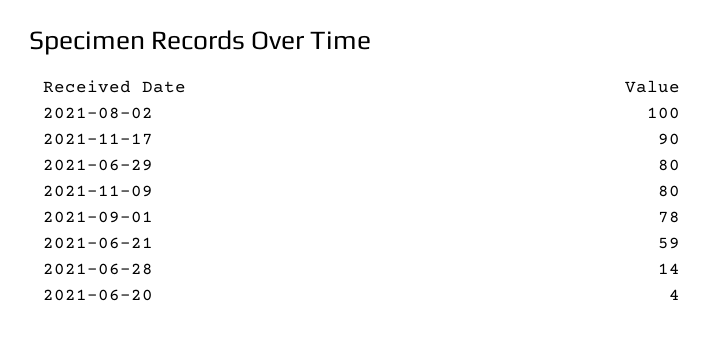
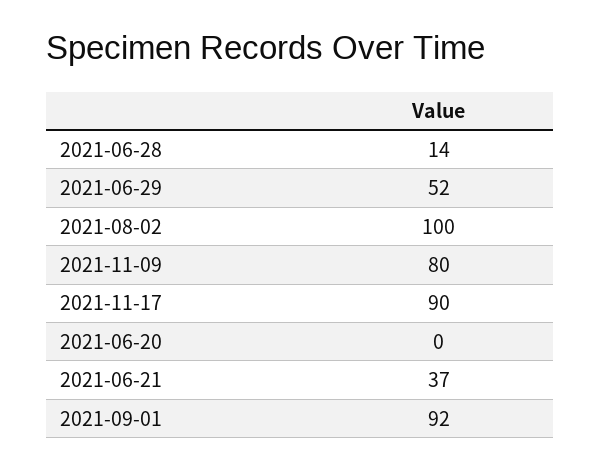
  {
    "2021-08-02": 100,
    "2021-11-17": 90,
-   "2021-06-29": 80,
+   "2021-06-29": 52,
    "2021-11-09": 80,
-   "2021-09-01": 78,
+   "2021-09-01": 92,
-   "2021-06-21": 59,
+   "2021-06-21": 37,
    "2021-06-28": 14,
-   "2021-06-20": 4
+   "2021-06-20": 0
  }

